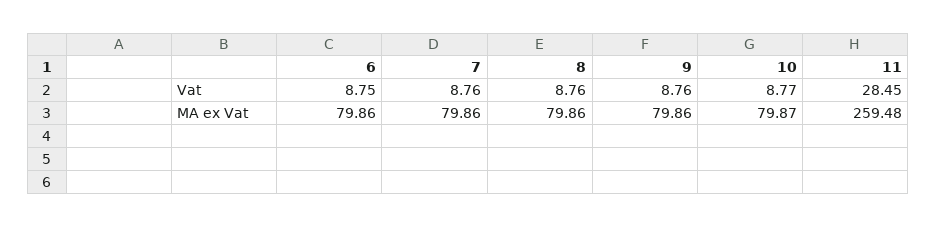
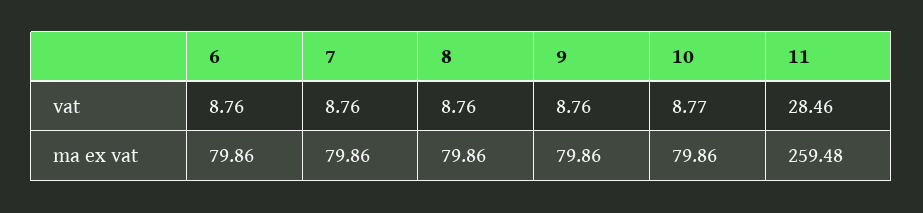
  {
    "6": {
-     "Vat": 8.75,
+     "Vat": 8.76,
      "MA ex Vat": 79.86
    },
    "7": {
      "Vat": 8.76,
      "MA ex Vat": 79.86
    },
    "8": {
      "Vat": 8.76,
      "MA ex Vat": 79.86
    },
    "9": {
      "Vat": 8.76,
      "MA ex Vat": 79.86
    },
    "10": {
      "Vat": 8.77,
-     "MA ex Vat": 79.87
+     "MA ex Vat": 79.86
    },
    "11": {
-     "Vat": 28.45,
+     "Vat": 28.46,
      "MA ex Vat": 259.48
    }
  }

